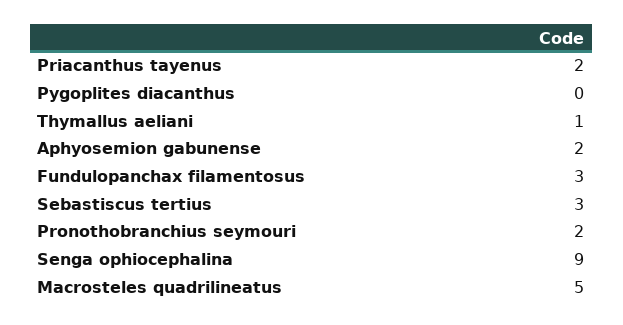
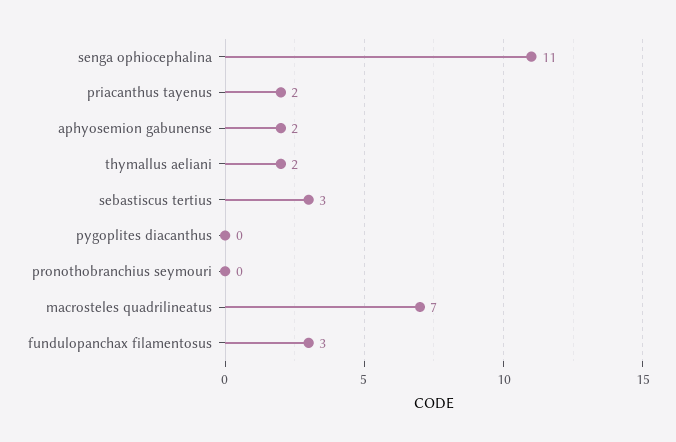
  {
    "Priacanthus tayenus": 2,
    "Pygoplites diacanthus": 0,
-   "Thymallus aeliani": 1,
+   "Thymallus aeliani": 2,
    "Aphyosemion gabunense": 2,
    "Fundulopanchax filamentosus": 3,
    "Sebastiscus tertius": 3,
-   "Pronothobranchius seymouri": 2,
+   "Pronothobranchius seymouri": 0,
-   "Senga ophiocephalina": 9,
+   "Senga ophiocephalina": 11,
-   "Macrosteles quadrilineatus": 5
+   "Macrosteles quadrilineatus": 7
  }

